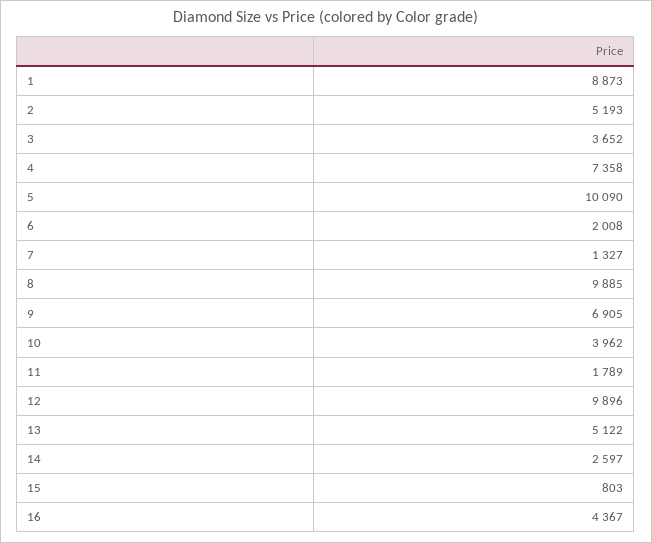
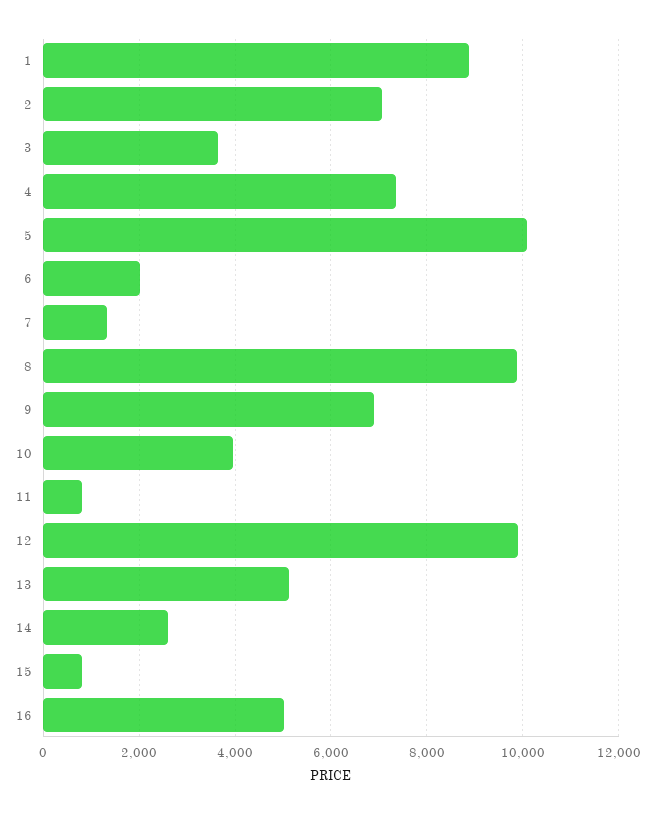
  {
    "1": 8873,
-   "2": 5193,
+   "2": 7000,
    "3": 3652,
    "4": 7358,
    "5": 10090,
    "6": 2008,
    "7": 1327,
    "8": 9885,
    "9": 6905,
    "10": 3962,
-   "11": 1789,
+   "11": 800,
    "12": 9896,
    "13": 5122,
    "14": 2597,
    "15": 803,
-   "16": 4367
+   "16": 5000
  }

